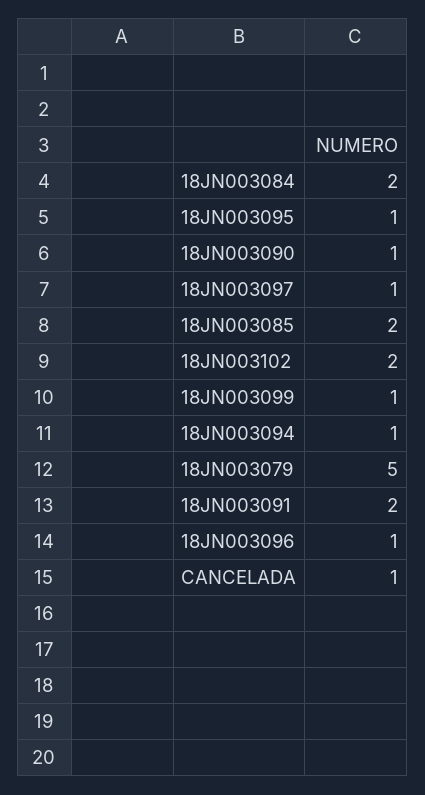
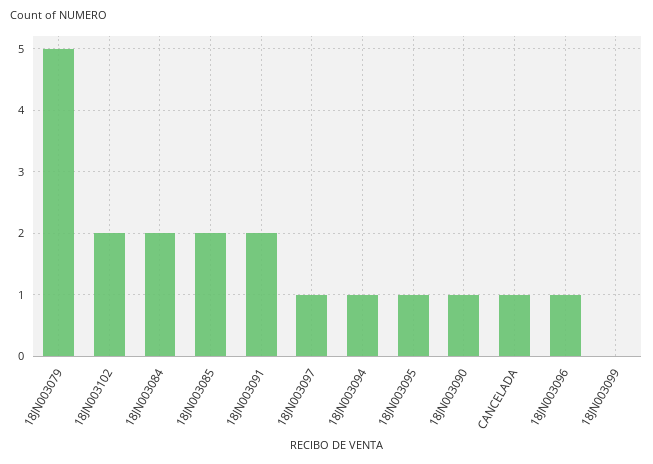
  {
    "18JN003084": 2,
    "18JN003095": 1,
    "18JN003090": 1,
    "18JN003097": 1,
    "18JN003085": 2,
    "18JN003102": 2,
-   "18JN003099": 1,
+   "18JN003099": 0,
    "18JN003094": 1,
    "18JN003079": 5,
    "18JN003091": 2,
    "18JN003096": 1,
    "CANCELADA": 1
  }

